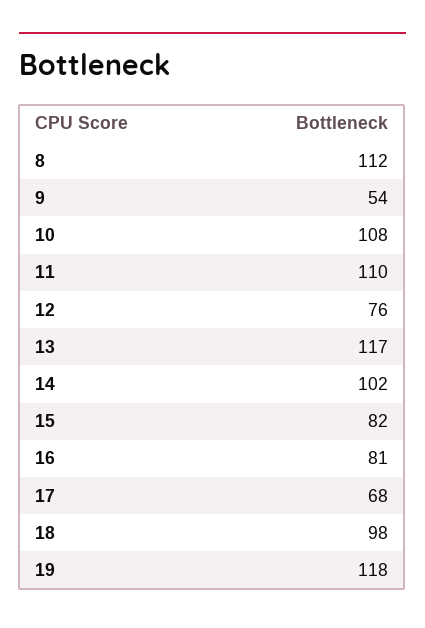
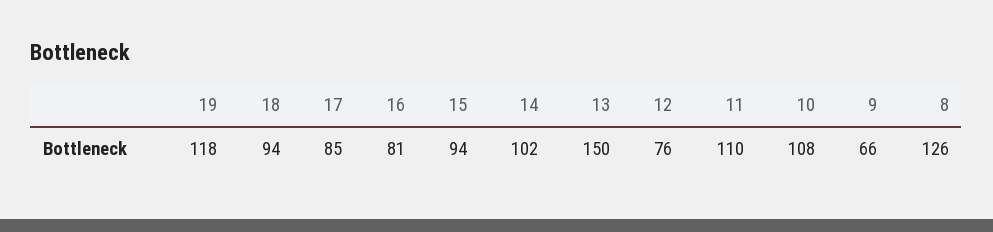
  {
-   "8": 112,
+   "8": 126,
-   "9": 54,
+   "9": 66,
    "10": 108,
    "11": 110,
    "12": 76,
-   "13": 117,
+   "13": 150,
    "14": 102,
-   "15": 82,
+   "15": 94,
    "16": 81,
-   "17": 68,
+   "17": 85,
-   "18": 98,
+   "18": 94,
    "19": 118
  }

